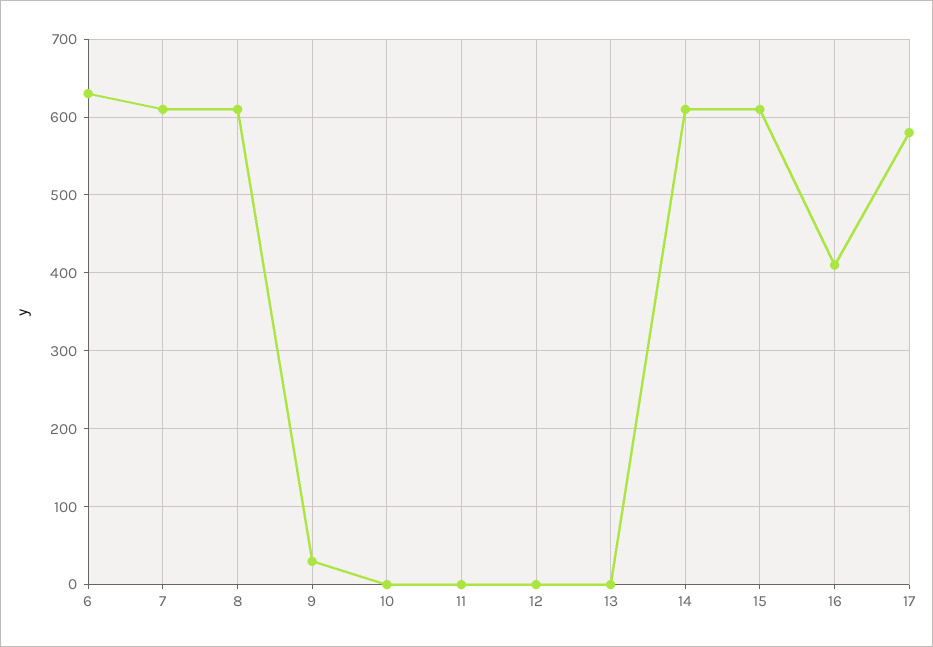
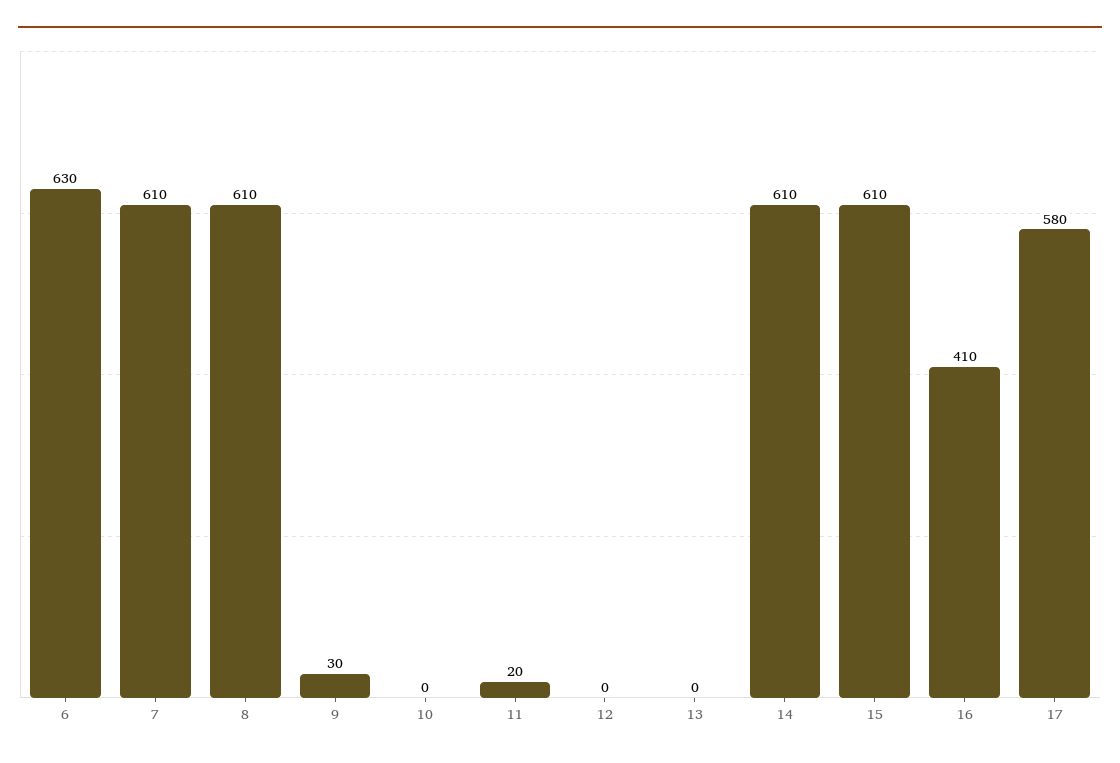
  {
    "6": 630,
    "7": 610,
    "8": 610,
    "9": 30,
    "10": 0,
-   "11": 0,
+   "11": 20,
    "12": 0,
    "13": 0,
    "14": 610,
    "15": 610,
    "16": 410,
    "17": 580
  }

